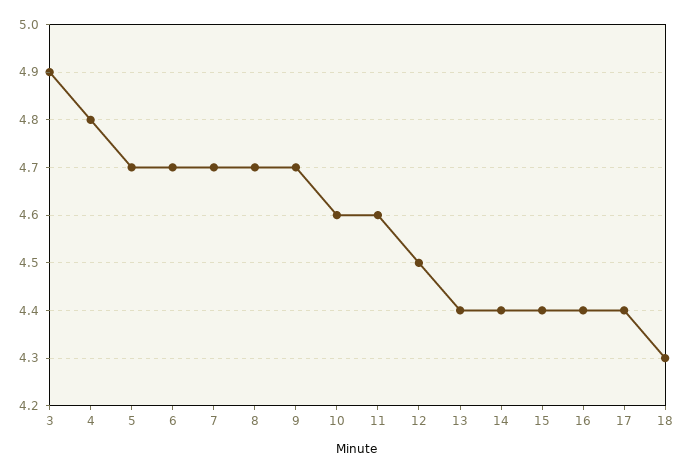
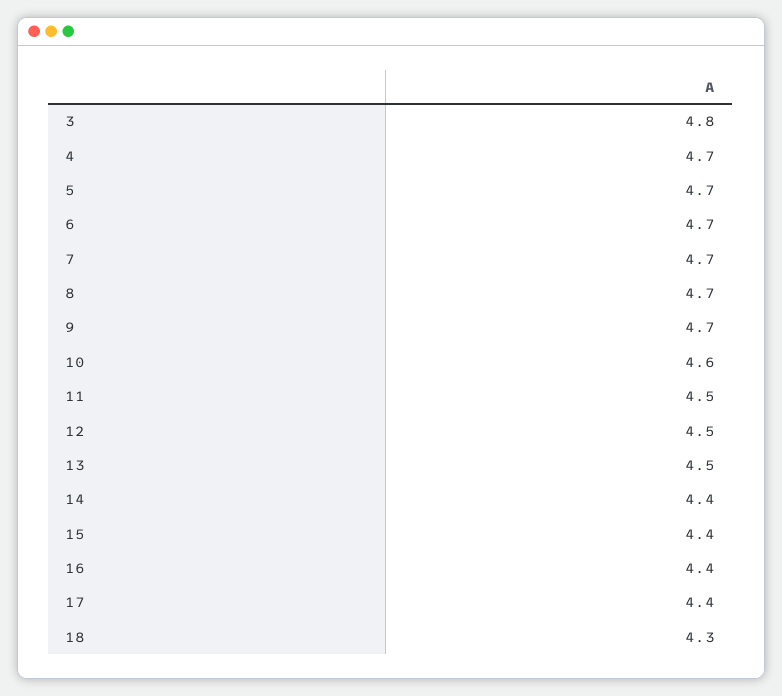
  {
-   "3": 4.9,
+   "3": 4.8,
-   "4": 4.8,
+   "4": 4.7,
    "5": 4.7,
    "6": 4.7,
    "7": 4.7,
    "8": 4.7,
    "9": 4.7,
    "10": 4.6,
-   "11": 4.6,
+   "11": 4.5,
    "12": 4.5,
-   "13": 4.4,
+   "13": 4.5,
    "14": 4.4,
    "15": 4.4,
    "16": 4.4,
    "17": 4.4,
    "18": 4.3
  }

